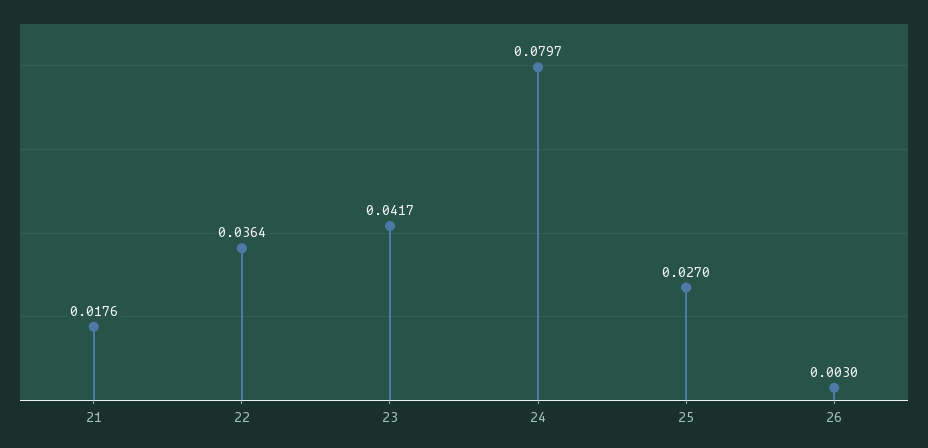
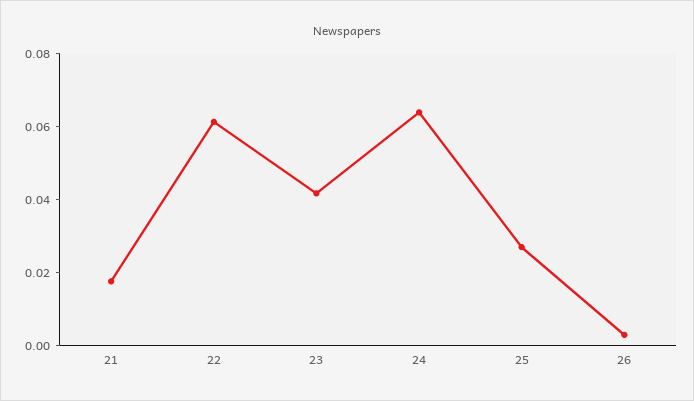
  {
    "21": 0.0176,
-   "22": 0.0364,
+   "22": 0.06,
    "23": 0.0417,
-   "24": 0.0797,
+   "24": 0.065,
    "25": 0.027,
    "26": 0.003
  }

